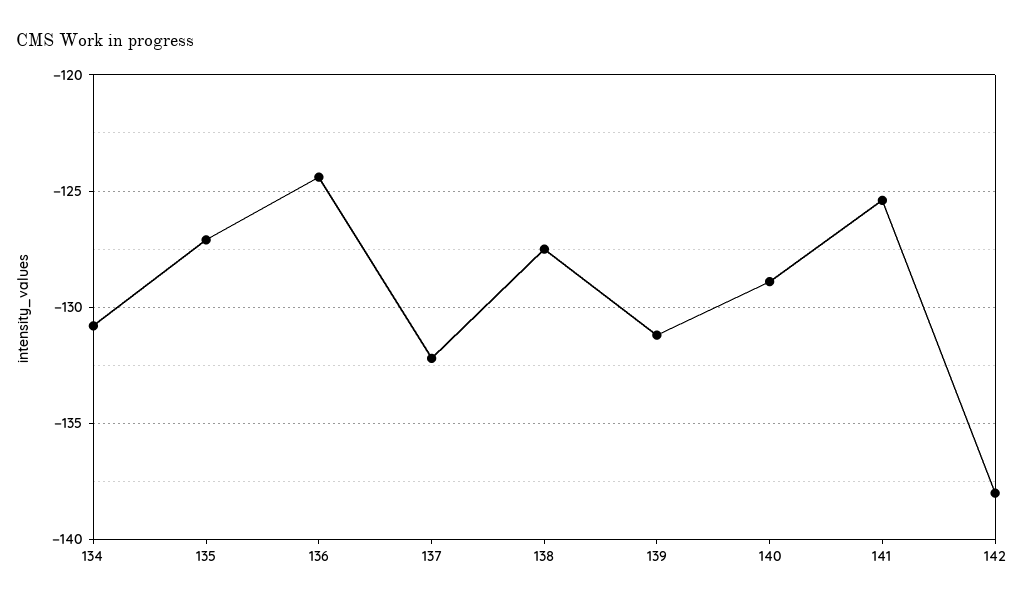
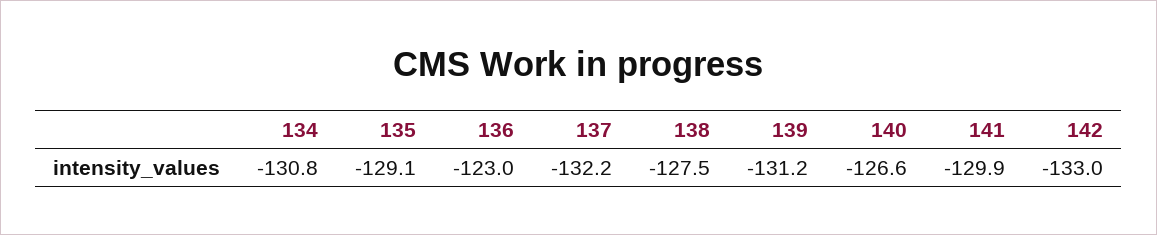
  {
    "134": -130.8,
-   "135": -127,
+   "135": -129.1,
-   "136": -124.5,
+   "136": -123,
    "137": -132.2,
    "138": -127.5,
    "139": -131.2,
-   "140": -129,
+   "140": -126.6,
-   "141": -125.5,
+   "141": -129.9,
-   "142": -138
+   "142": -133
  }

